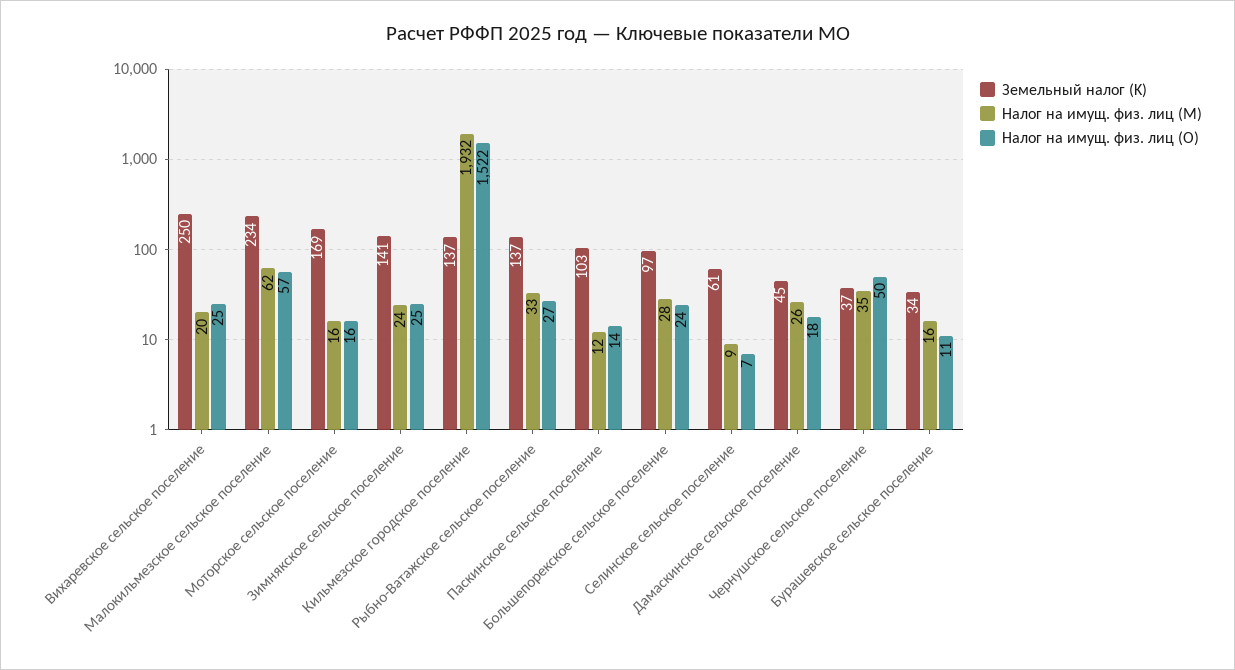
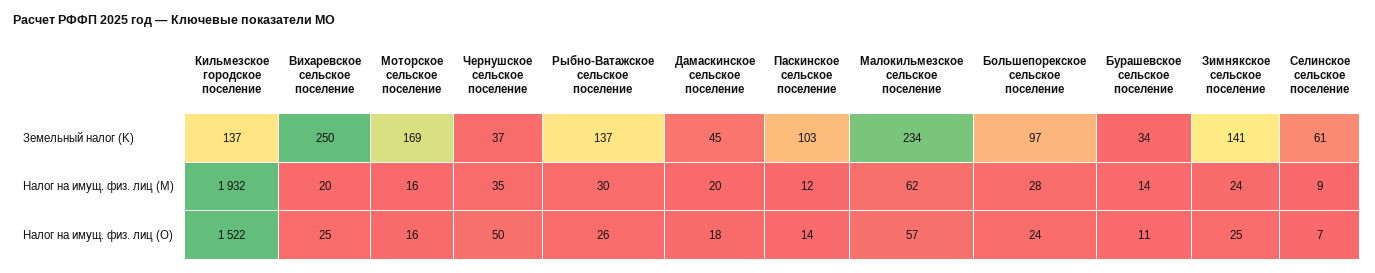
  {
    "Земельный налог (K)": {
      "Вихаревское сельское поселение": 250,
      "Малокильмезское сельское поселение": 234,
      "Моторское сельское поселение": 169,
      "Зимнякское сельское поселение": 141,
      "Кильмезское городское поселение": 137,
      "Рыбно-Ватажское сельское поселение": 137,
      "Паскинское сельское поселение": 103,
      "Большепорекское сельское поселение": 97,
      "Селинское сельское поселение": 61,
      "Дамаскинское сельское поселение": 45,
      "Чернушское сельское поселение": 37,
      "Бурашевское сельское поселение": 34
    },
    "Налог на имущ. физ. лиц (M)": {
      "Вихаревское сельское поселение": 20,
      "Малокильмезское сельское поселение": 62,
      "Моторское сельское поселение": 16,
      "Зимнякское сельское поселение": 24,
      "Кильмезское городское поселение": 1932,
-     "Рыбно-Ватажское сельское поселение": 33,
+     "Рыбно-Ватажское сельское поселение": 30,
      "Паскинское сельское поселение": 12,
      "Большепорекское сельское поселение": 28,
      "Селинское сельское поселение": 9,
-     "Дамаскинское сельское поселение": 26,
+     "Дамаскинское сельское поселение": 20,
      "Чернушское сельское поселение": 35,
-     "Бурашевское сельское поселение": 16
+     "Бурашевское сельское поселение": 14
    },
    "Налог на имущ. физ. лиц (O)": {
      "Вихаревское сельское поселение": 25,
      "Малокильмезское сельское поселение": 57,
      "Моторское сельское поселение": 16,
      "Зимнякское сельское поселение": 25,
      "Кильмезское городское поселение": 1522,
-     "Рыбно-Ватажское сельское поселение": 27,
+     "Рыбно-Ватажское сельское поселение": 26,
      "Паскинское сельское поселение": 14,
      "Большепорекское сельское поселение": 24,
      "Селинское сельское поселение": 7,
      "Дамаскинское сельское поселение": 18,
      "Чернушское сельское поселение": 50,
      "Бурашевское сельское поселение": 11
    }
  }

